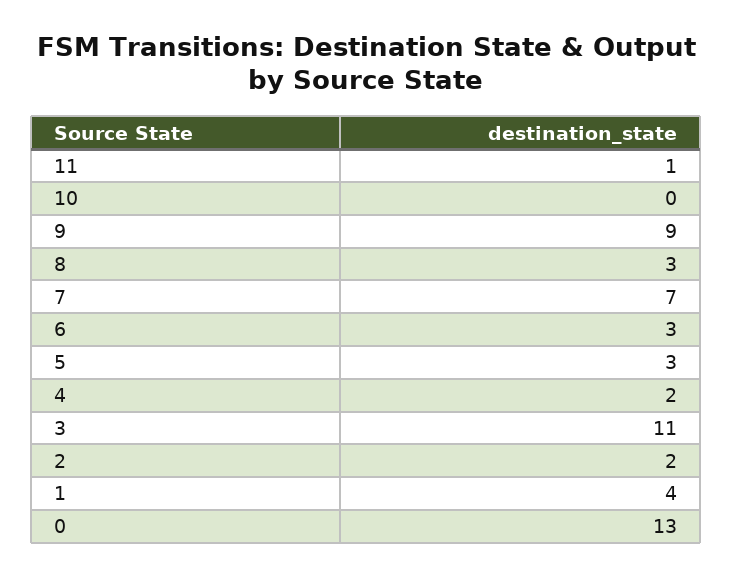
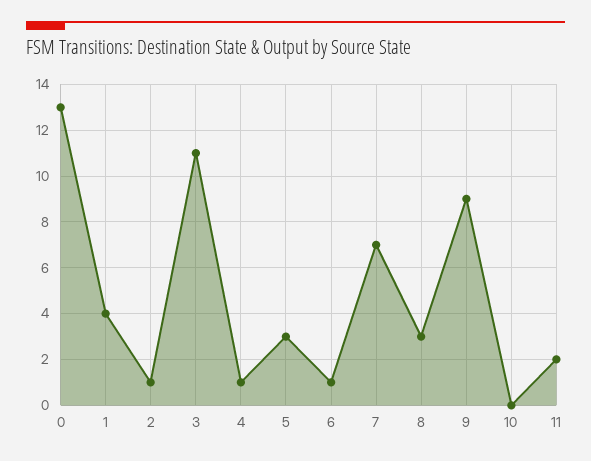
  {
-   "11": 1,
+   "11": 2,
    "10": 0,
    "9": 9,
    "8": 3,
    "7": 7,
-   "6": 3,
+   "6": 1,
    "5": 3,
-   "4": 2,
+   "4": 1,
    "3": 11,
-   "2": 2,
+   "2": 1,
    "1": 4,
    "0": 13
  }

